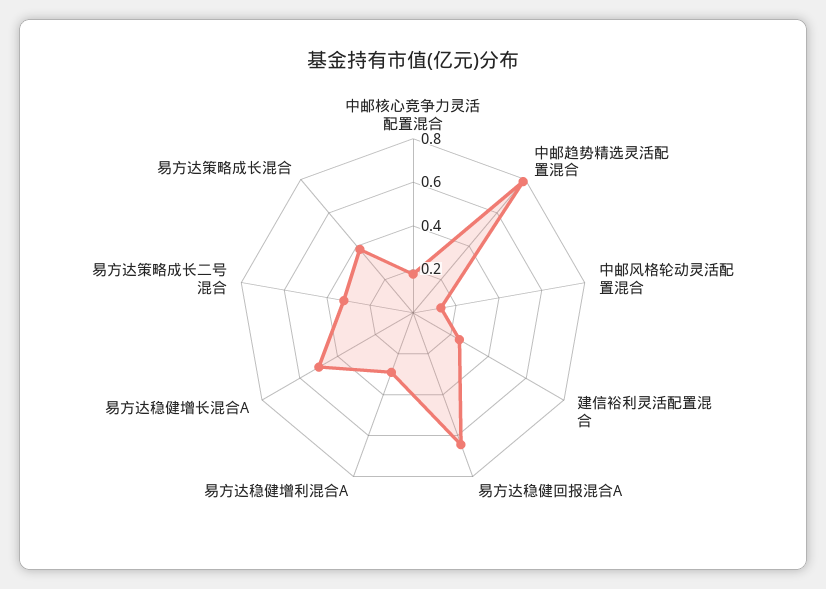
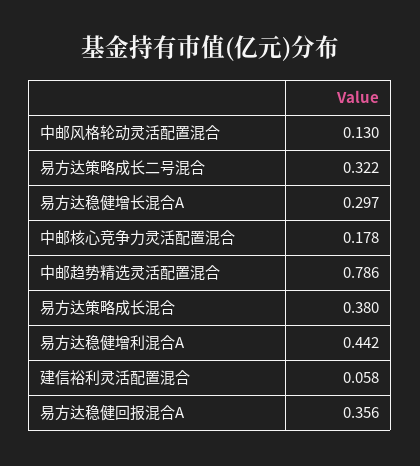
  {
    "中邮核心竞争力灵活配置混合": 0.178,
    "中邮趋势精选灵活配置混合": 0.786,
    "中邮风格轮动灵活配置混合": 0.13,
-   "建信裕利灵活配置混合": 0.25,
+   "建信裕利灵活配置混合": 0.058,
-   "易方达稳健回报混合A": 0.65,
+   "易方达稳健回报混合A": 0.356,
-   "易方达稳健增利混合A": 0.3,
+   "易方达稳健增利混合A": 0.442,
-   "易方达稳健增长混合A": 0.5,
+   "易方达稳健增长混合A": 0.297,
    "易方达策略成长二号混合": 0.322,
    "易方达策略成长混合": 0.38
  }

